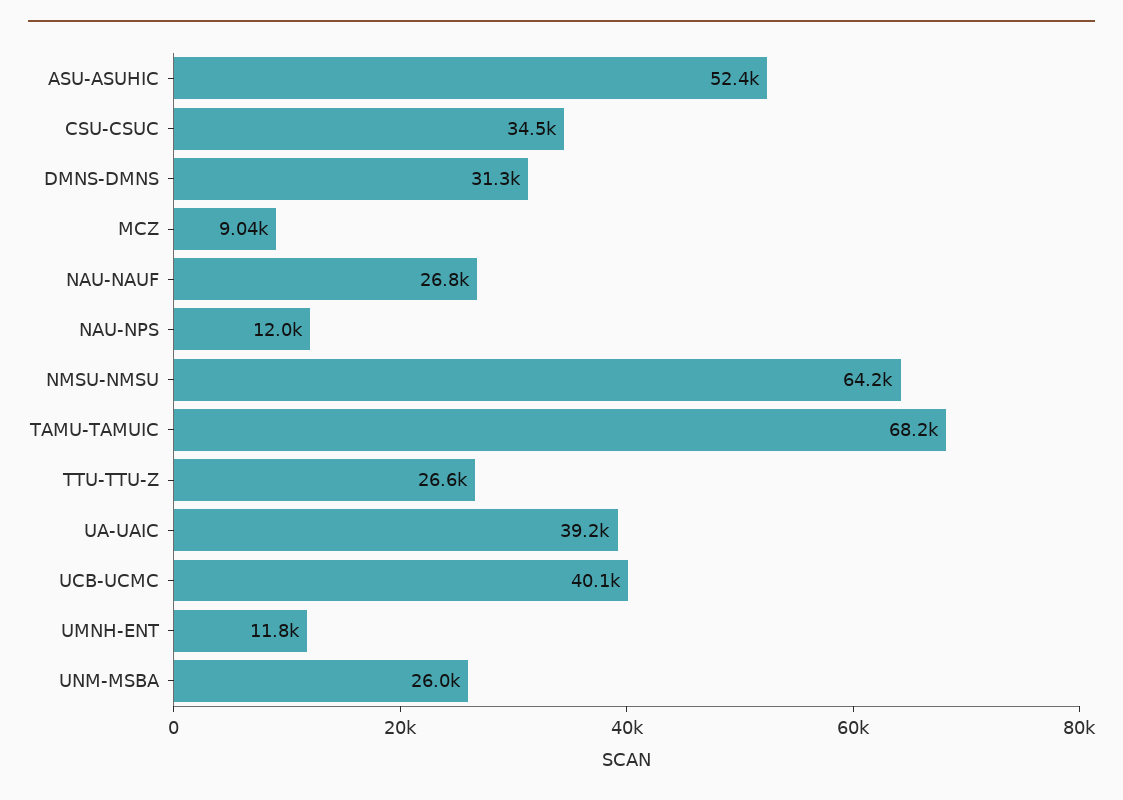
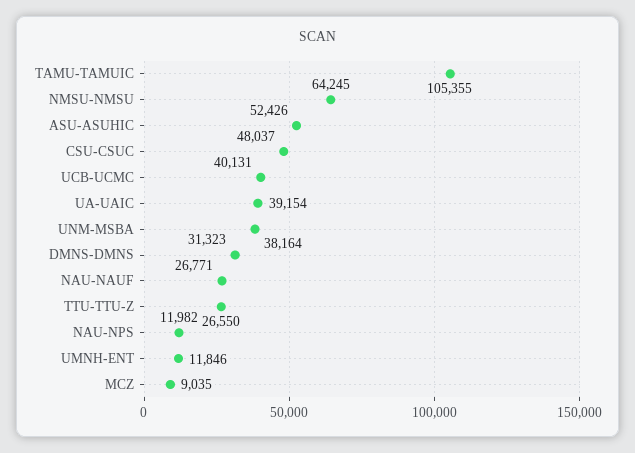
  {
    "ASU-ASUHIC": 52426,
-   "CSU-CSUC": 34500,
+   "CSU-CSUC": 48037,
    "DMNS-DMNS": 31323,
    "MCZ": 9035,
    "NAU-NAUF": 26771,
    "NAU-NPS": 11982,
    "NMSU-NMSU": 64245,
-   "TAMU-TAMUIC": 68200,
+   "TAMU-TAMUIC": 105355,
    "TTU-TTU-Z": 26550,
    "UA-UAIC": 39154,
    "UCB-UCMC": 40131,
    "UMNH-ENT": 11846,
-   "UNM-MSBA": 26000
+   "UNM-MSBA": 38164
  }

